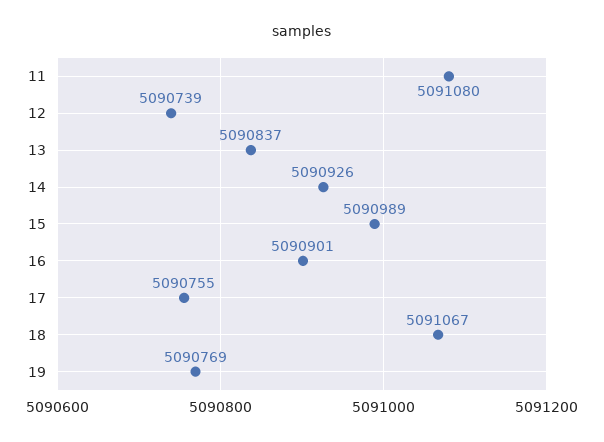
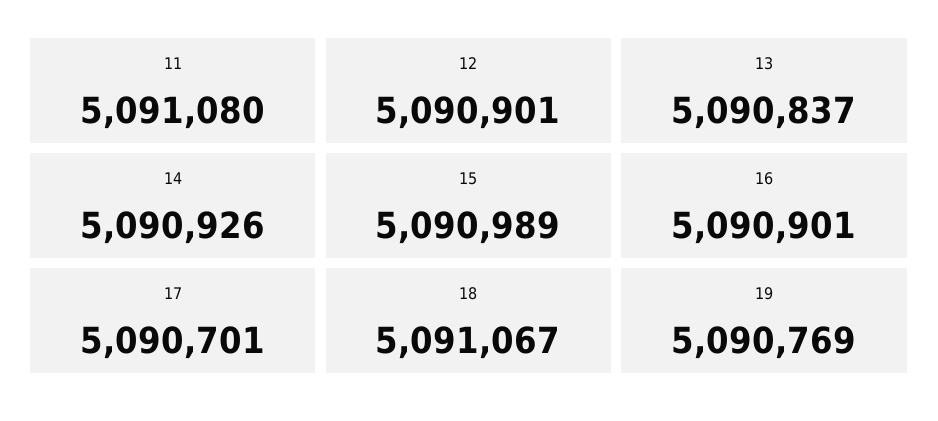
  {
    "11": 5091080,
-   "12": 5090739,
+   "12": 5090901,
    "13": 5090837,
    "14": 5090926,
    "15": 5090989,
    "16": 5090901,
-   "17": 5090755,
+   "17": 5090701,
    "18": 5091067,
    "19": 5090769
  }

